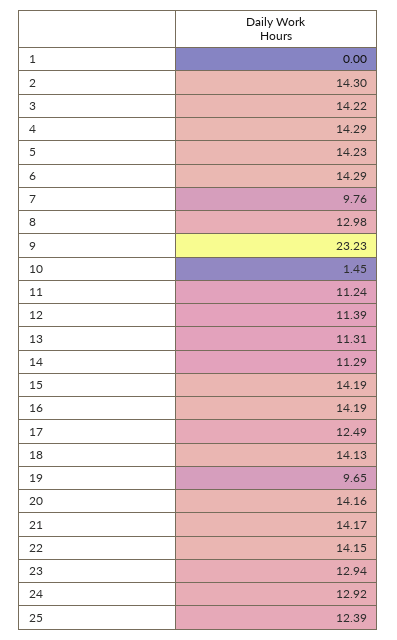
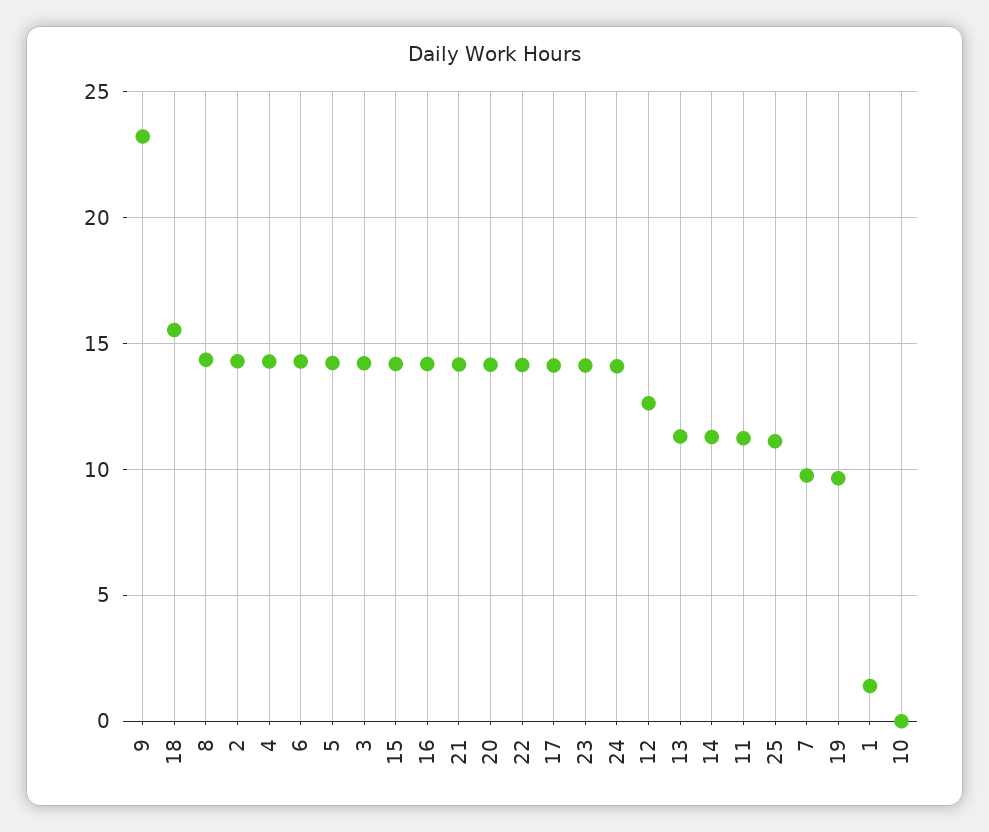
  {
-   "1": 0,
+   "1": 1.5,
    "2": 14.3,
    "3": 14.22,
    "4": 14.29,
    "5": 14.23,
    "6": 14.29,
    "7": 9.76,
-   "8": 12.98,
+   "8": 14.5,
    "9": 23.23,
-   "10": 1.45,
+   "10": 0,
    "11": 11.24,
-   "12": 11.39,
+   "12": 12.5,
    "13": 11.31,
    "14": 11.29,
    "15": 14.19,
    "16": 14.19,
-   "17": 12.49,
+   "17": 14,
-   "18": 14.13,
+   "18": 15.5,
    "19": 9.65,
    "20": 14.16,
    "21": 14.17,
    "22": 14.15,
-   "23": 12.94,
+   "23": 14,
-   "24": 12.92,
+   "24": 14,
-   "25": 12.39
+   "25": 11
  }

